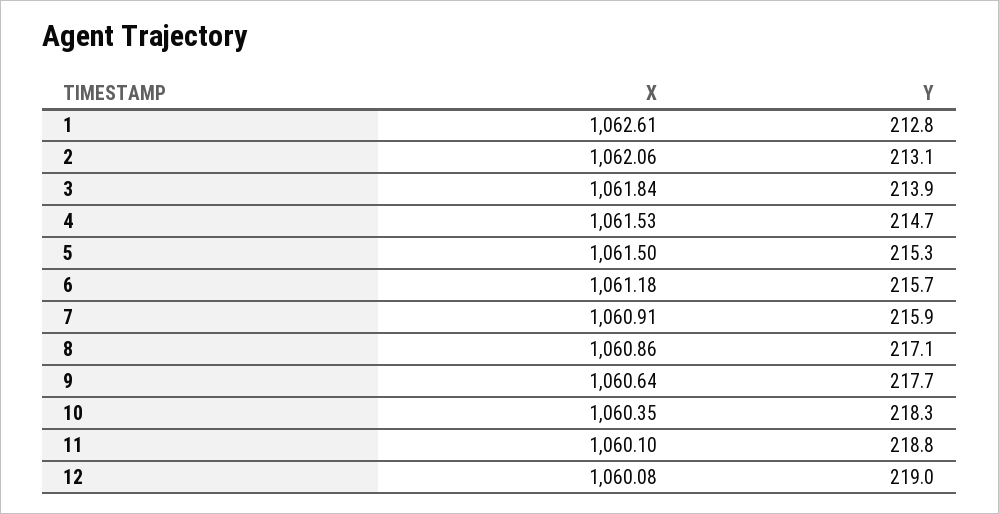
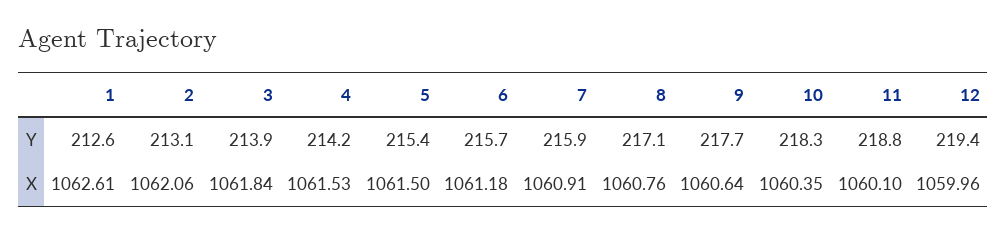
  {
    "X": {
      "1": 1062.61,
      "2": 1062.06,
      "3": 1061.84,
      "4": 1061.53,
      "5": 1061.5,
      "6": 1061.18,
      "7": 1060.91,
-     "8": 1060.86,
+     "8": 1060.76,
      "9": 1060.64,
      "10": 1060.35,
      "11": 1060.1,
-     "12": 1060.08
+     "12": 1059.96
    },
    "Y": {
-     "1": 212.8,
+     "1": 212.6,
      "2": 213.1,
      "3": 213.9,
-     "4": 214.7,
+     "4": 214.2,
-     "5": 215.3,
+     "5": 215.4,
      "6": 215.7,
      "7": 215.9,
      "8": 217.1,
      "9": 217.7,
      "10": 218.3,
      "11": 218.8,
-     "12": 219
+     "12": 219.4
    }
  }

